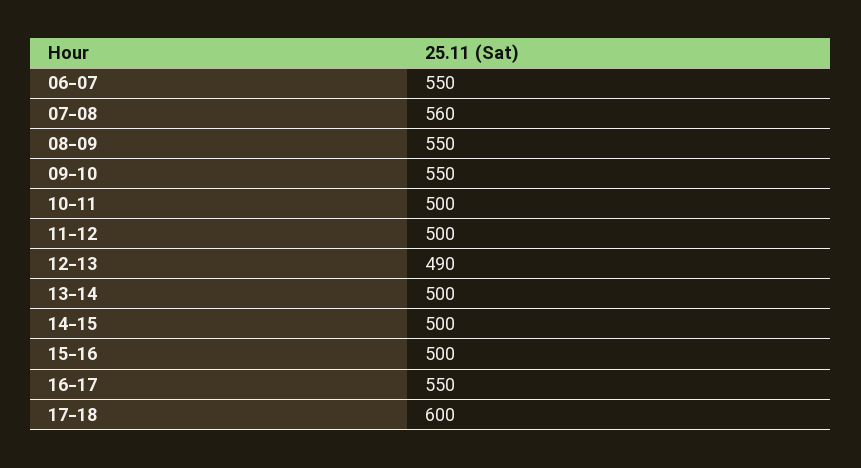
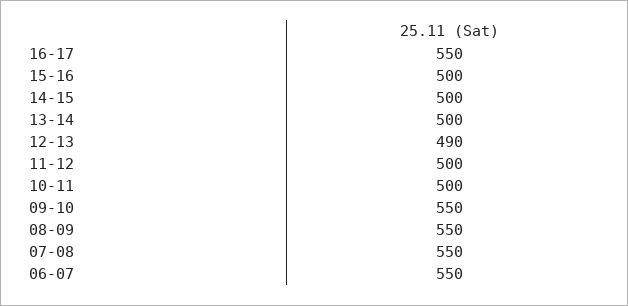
  {
    "06-07": 550,
-   "07-08": 560,
+   "07-08": 550,
    "08-09": 550,
    "09-10": 550,
    "10-11": 500,
    "11-12": 500,
    "12-13": 490,
    "13-14": 500,
    "14-15": 500,
    "15-16": 500,
-   "16-17": 550,
+   "16-17": 550
-   "17-18": 600
  }

